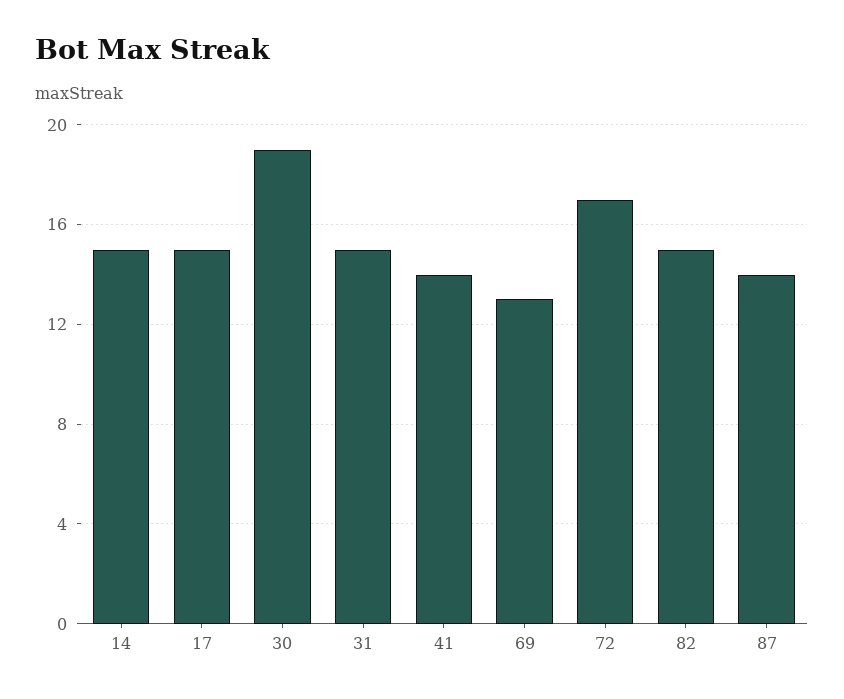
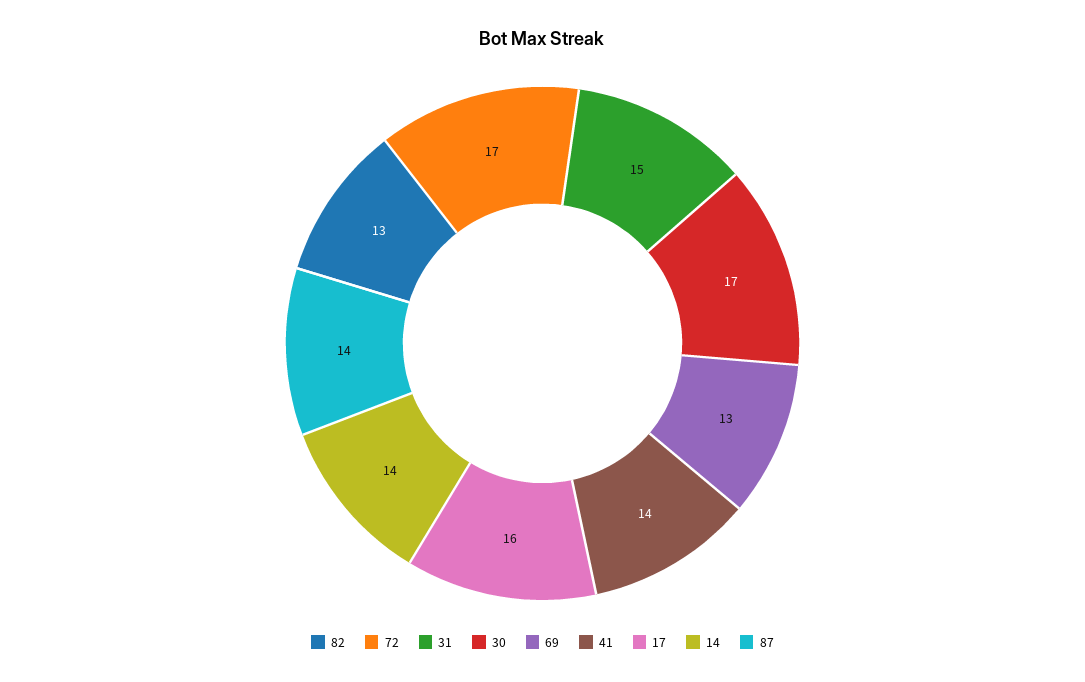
  {
-   "14": 15,
+   "14": 14,
-   "17": 15,
+   "17": 16,
-   "30": 19,
+   "30": 17,
    "31": 15,
    "41": 14,
    "69": 13,
    "72": 17,
-   "82": 15,
+   "82": 13,
    "87": 14
  }

